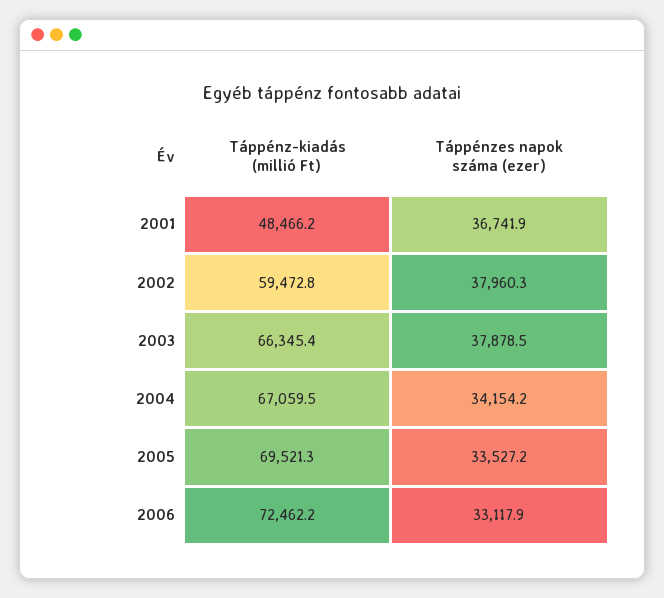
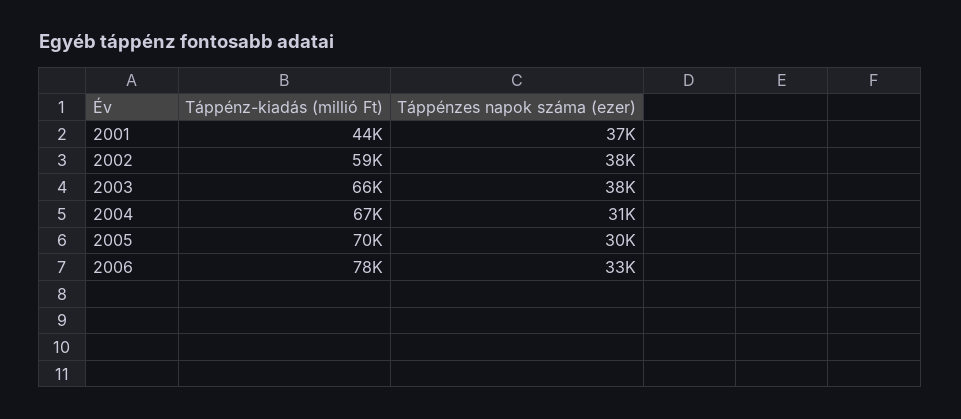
  {
    "Táppénz-kiadás (millió Ft)": {
-     "2001": 48466.2,
+     "2001": 44000,
      "2002": 59472.8,
      "2003": 66345.4,
      "2004": 67059.5,
      "2005": 69521.3,
-     "2006": 72462.2
+     "2006": 78000
    },
    "Táppénzes napok száma (ezer)": {
      "2001": 36741.9,
      "2002": 37960.3,
      "2003": 37878.5,
-     "2004": 34154.2,
+     "2004": 31000,
-     "2005": 33527.2,
+     "2005": 30000,
      "2006": 33117.9
    }
  }

